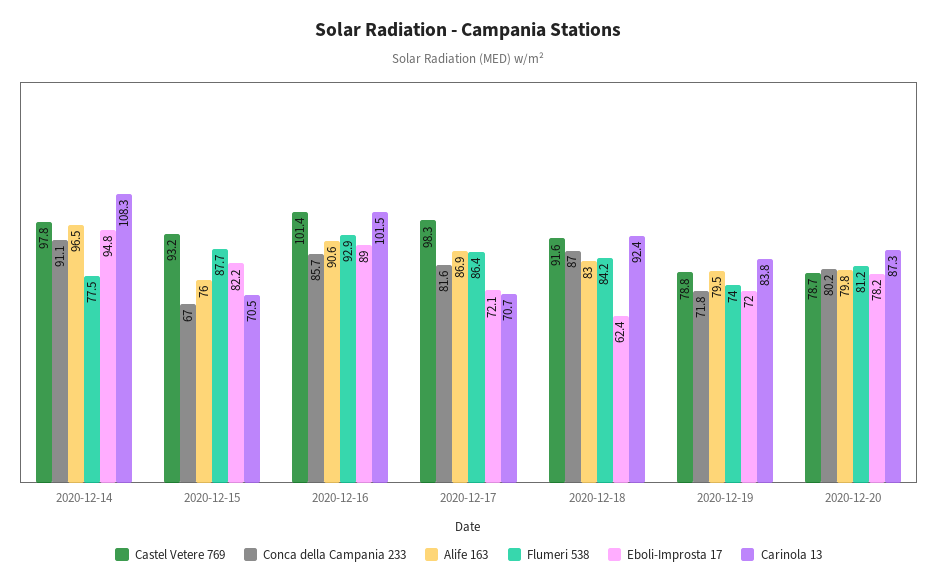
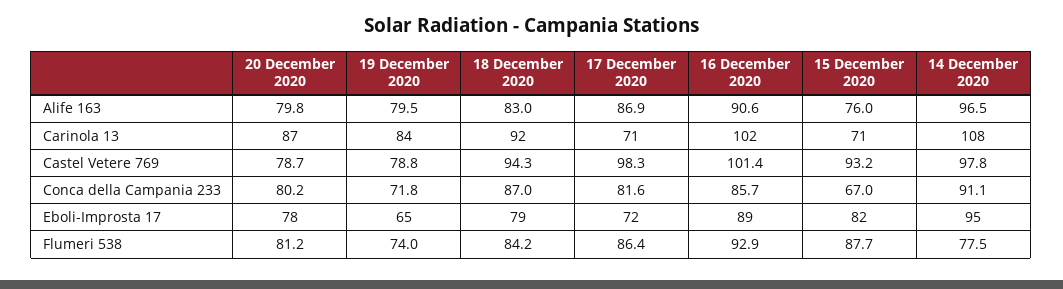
  {
    "Castel Vetere 769": {
      "2020-12-14": 97.8,
      "2020-12-15": 93.2,
      "2020-12-16": 101.4,
      "2020-12-17": 98.3,
-     "2020-12-18": 91.6,
+     "2020-12-18": 94.3,
      "2020-12-19": 78.8,
      "2020-12-20": 78.7
    },
    "Conca della Campania 233": {
      "2020-12-14": 91.1,
      "2020-12-15": 67,
      "2020-12-16": 85.7,
      "2020-12-17": 81.6,
      "2020-12-18": 87,
      "2020-12-19": 71.8,
      "2020-12-20": 80.2
    },
    "Alife 163": {
      "2020-12-14": 96.5,
      "2020-12-15": 76,
      "2020-12-16": 90.6,
      "2020-12-17": 86.9,
      "2020-12-18": 83,
      "2020-12-19": 79.5,
      "2020-12-20": 79.8
    },
    "Flumeri 538": {
      "2020-12-14": 77.5,
      "2020-12-15": 87.7,
      "2020-12-16": 92.9,
      "2020-12-17": 86.4,
      "2020-12-18": 84.2,
      "2020-12-19": 74,
      "2020-12-20": 81.2
    },
    "Eboli-Improsta 17": {
      "2020-12-14": 94.8,
      "2020-12-15": 82.2,
      "2020-12-16": 89,
      "2020-12-17": 72.1,
-     "2020-12-18": 62.4,
+     "2020-12-18": 79,
-     "2020-12-19": 72,
+     "2020-12-19": 65,
      "2020-12-20": 78.2
    },
    "Carinola 13": {
      "2020-12-14": 108.3,
      "2020-12-15": 70.5,
      "2020-12-16": 101.5,
      "2020-12-17": 70.7,
      "2020-12-18": 92.4,
      "2020-12-19": 83.8,
      "2020-12-20": 87.3
    }
  }

